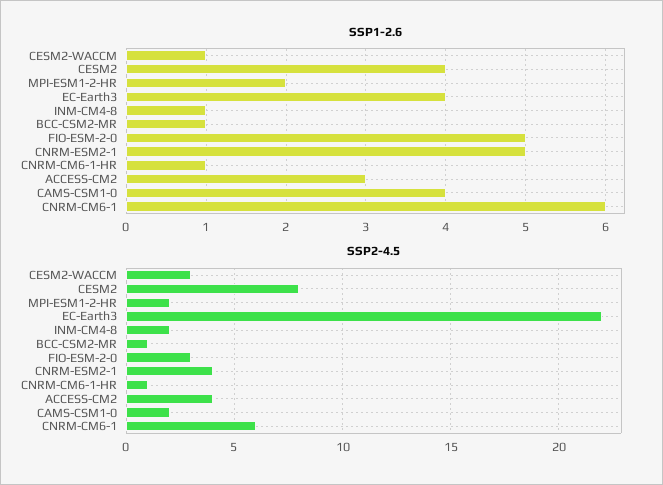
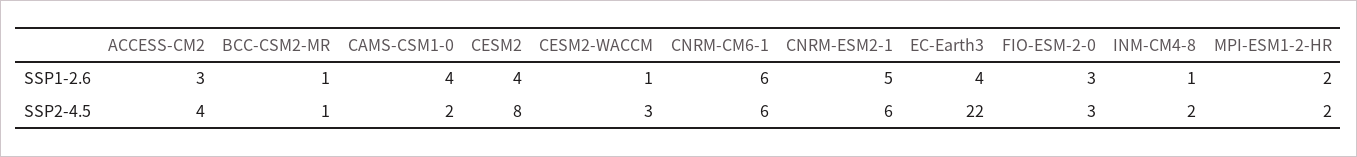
  {
    "SSP1-2.6": {
      "CESM2-WACCM": 1,
      "CESM2": 4,
      "MPI-ESM1-2-HR": 2,
      "EC-Earth3": 4,
      "INM-CM4-8": 1,
      "BCC-CSM2-MR": 1,
-     "FIO-ESM-2-0": 5,
+     "FIO-ESM-2-0": 3,
      "CNRM-ESM2-1": 5,
-     "CNRM-CM6-1-HR": 1,
      "ACCESS-CM2": 3,
      "CAMS-CSM1-0": 4,
      "CNRM-CM6-1": 6
    },
    "SSP2-4.5": {
      "CESM2-WACCM": 3,
      "CESM2": 8,
      "MPI-ESM1-2-HR": 2,
      "EC-Earth3": 22,
      "INM-CM4-8": 2,
      "BCC-CSM2-MR": 1,
      "FIO-ESM-2-0": 3,
-     "CNRM-ESM2-1": 4,
+     "CNRM-ESM2-1": 6,
-     "CNRM-CM6-1-HR": 1,
      "ACCESS-CM2": 4,
      "CAMS-CSM1-0": 2,
      "CNRM-CM6-1": 6
    }
  }

